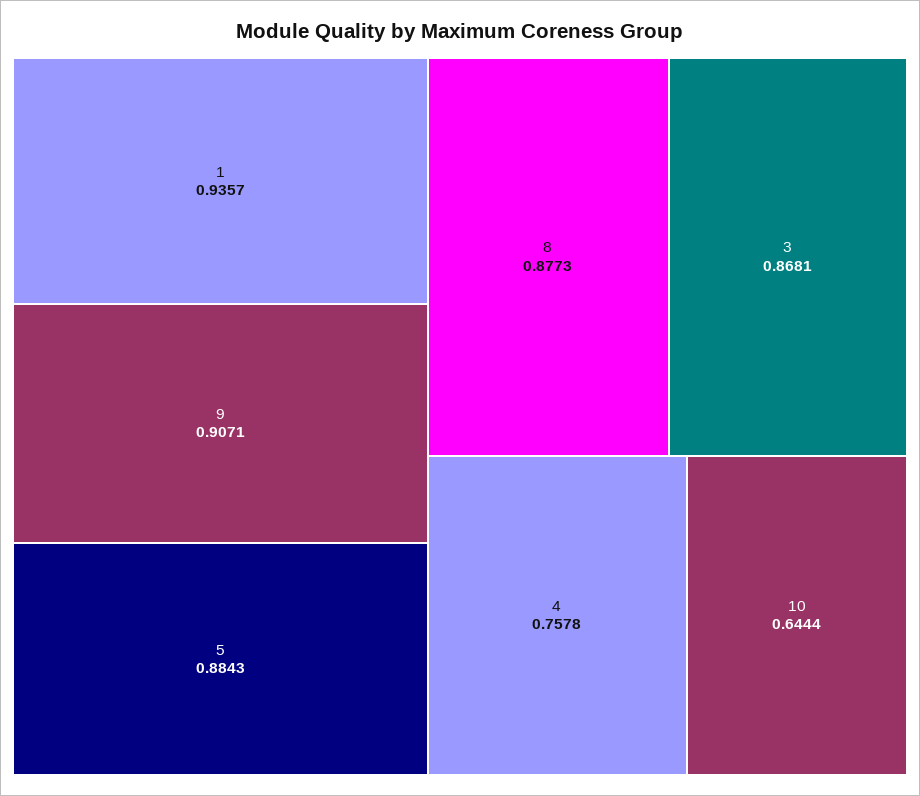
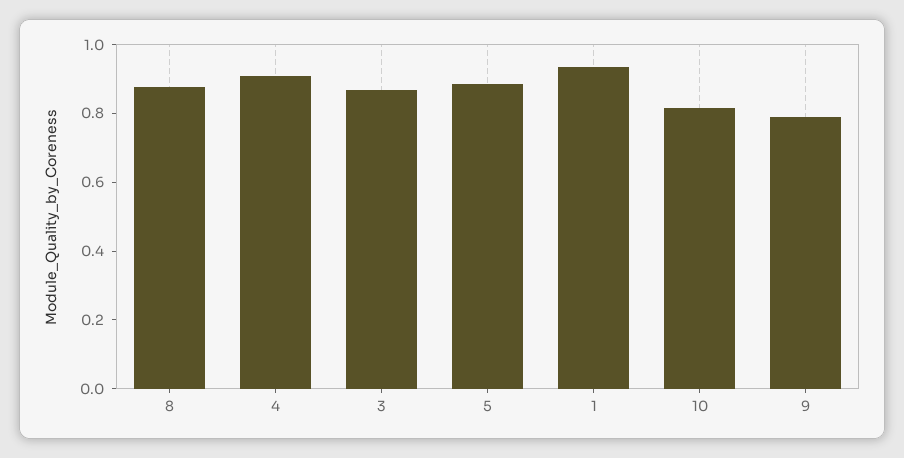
  {
    "1": 0.9357,
-   "9": 0.9071,
+   "9": 0.8,
    "5": 0.8843,
    "8": 0.8773,
    "3": 0.8681,
-   "4": 0.7578,
+   "4": 0.9,
-   "10": 0.6444
+   "10": 0.8
  }

